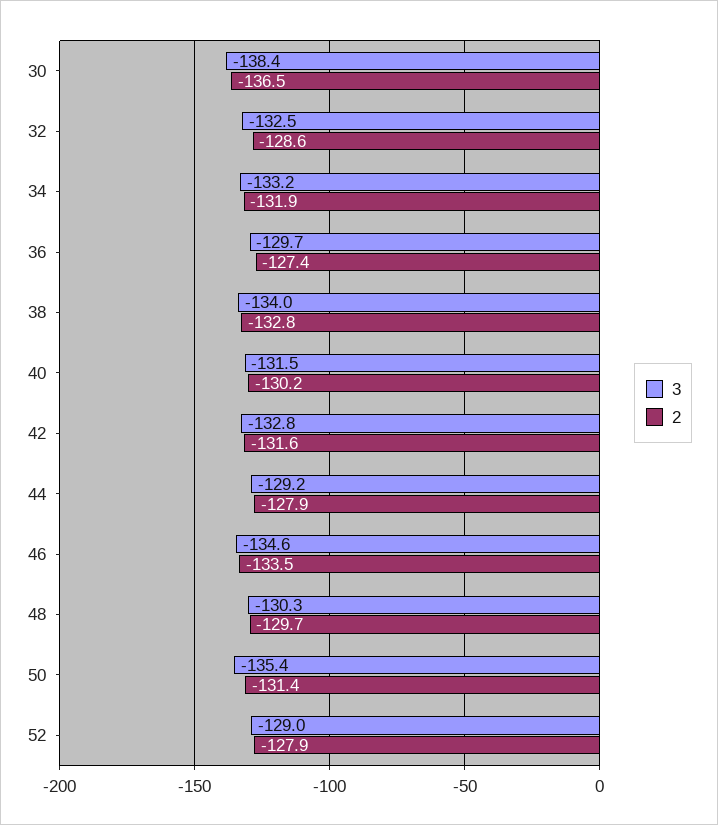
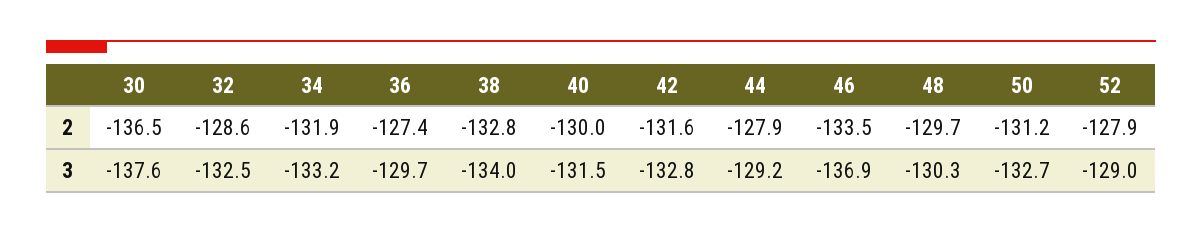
  {
    "3": {
-     "30": -138.4,
+     "30": -137.6,
      "32": -132.5,
      "34": -133.2,
      "36": -129.7,
      "38": -134,
      "40": -131.5,
      "42": -132.8,
      "44": -129.2,
-     "46": -134.6,
+     "46": -136.9,
      "48": -130.3,
-     "50": -135.4,
+     "50": -132.7,
      "52": -129
    },
    "2": {
      "30": -136.5,
      "32": -128.6,
      "34": -131.9,
      "36": -127.4,
      "38": -132.8,
-     "40": -130.2,
+     "40": -130,
      "42": -131.6,
      "44": -127.9,
      "46": -133.5,
      "48": -129.7,
-     "50": -131.4,
+     "50": -131.2,
      "52": -127.9
    }
  }

